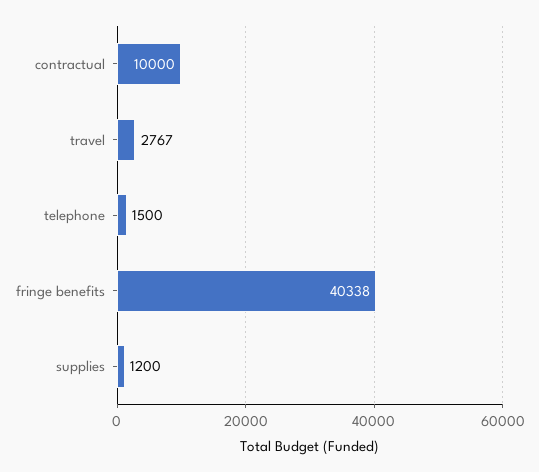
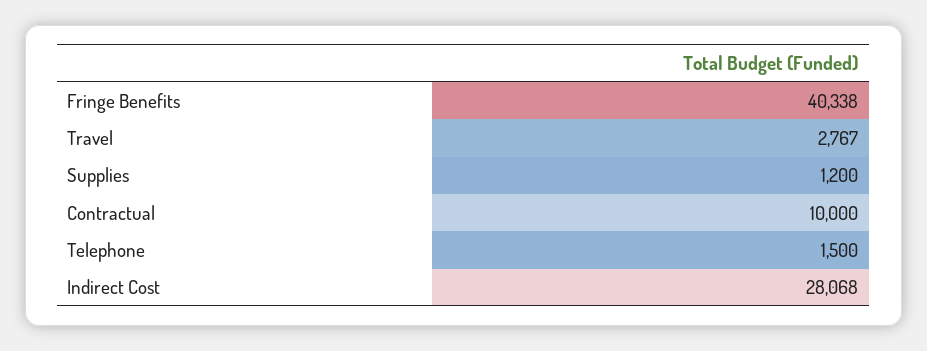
  {
    "contractual": 10000,
    "travel": 2767,
    "telephone": 1500,
    "fringe benefits": 40338,
-   "supplies": 1200
+   "supplies": 1200,
+   "Indirect Cost": 28068
  }

